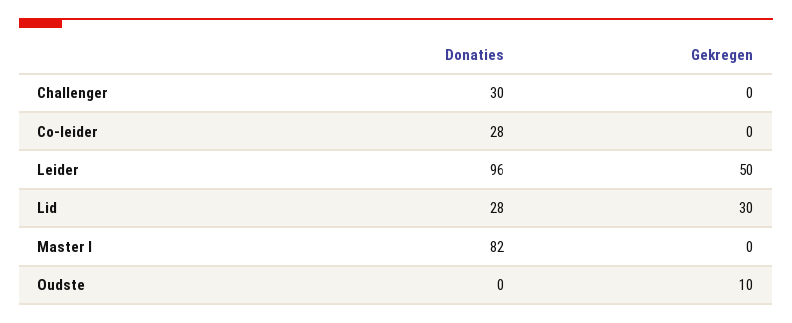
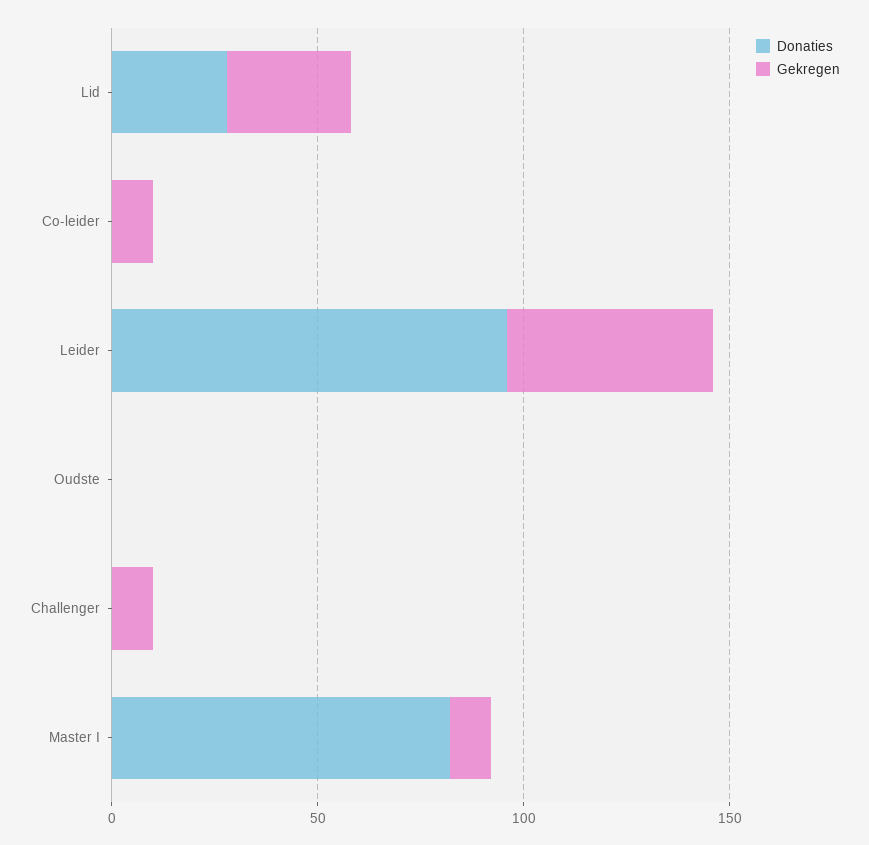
  {
    "Donaties": {
-     "Challenger": 30,
+     "Challenger": 0,
-     "Co-leider": 28,
+     "Co-leider": 0,
      "Leider": 96,
      "Lid": 28,
      "Master I": 82,
      "Oudste": 0
    },
    "Gekregen": {
-     "Challenger": 0,
+     "Challenger": 10,
-     "Co-leider": 0,
+     "Co-leider": 10,
      "Leider": 50,
      "Lid": 30,
-     "Master I": 0,
+     "Master I": 10,
-     "Oudste": 10
+     "Oudste": 0
    }
  }

